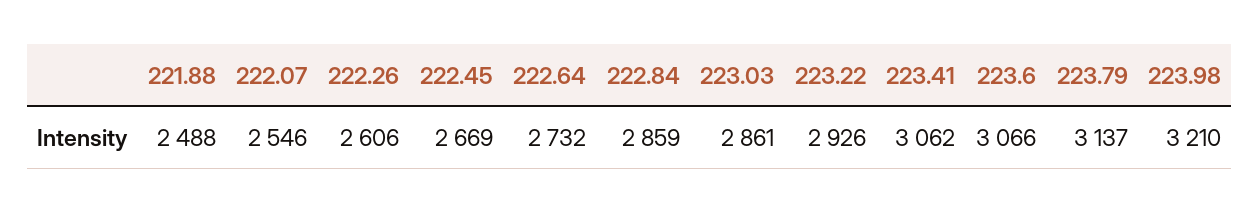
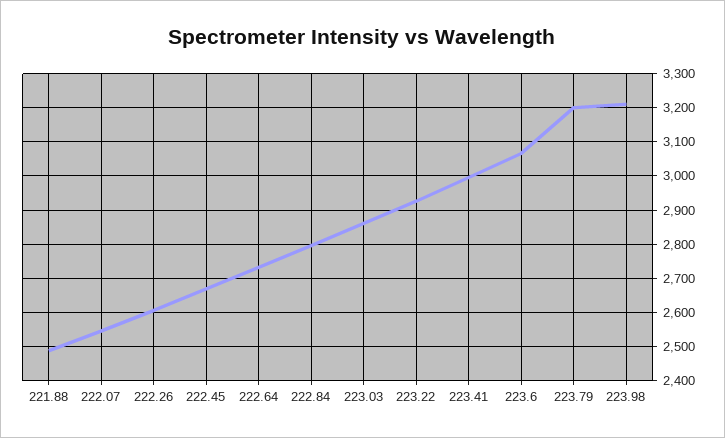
  {
    "221.88": 2488,
    "222.07": 2546,
    "222.26": 2606,
    "222.45": 2669,
    "222.64": 2732,
-   "222.84": 2859,
+   "222.84": 2800,
    "223.03": 2861,
    "223.22": 2926,
-   "223.41": 3062,
+   "223.41": 3000,
    "223.6": 3066,
-   "223.79": 3137,
+   "223.79": 3200,
    "223.98": 3210
  }

